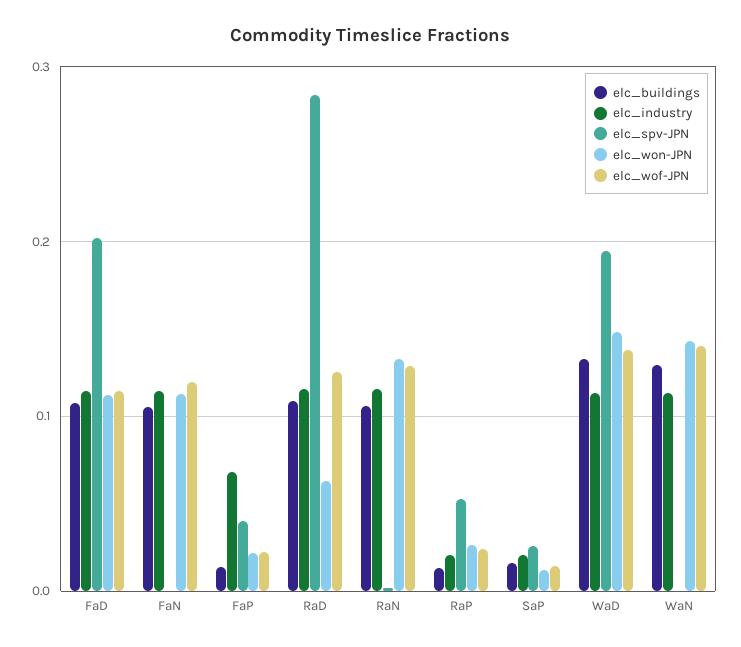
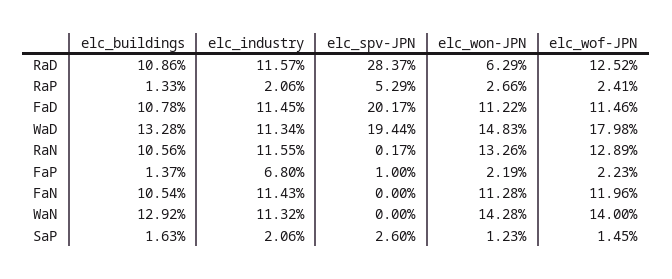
  {
    "elc_buildings": {
      "FaD": 0.1078,
      "FaN": 0.1054,
      "FaP": 0.0137,
      "RaD": 0.1086,
      "RaN": 0.1056,
      "RaP": 0.0133,
      "SaP": 0.0163,
      "WaD": 0.1328,
      "WaN": 0.1292
    },
    "elc_industry": {
      "FaD": 0.1145,
      "FaN": 0.1143,
      "FaP": 0.068,
      "RaD": 0.1157,
      "RaN": 0.1155,
      "RaP": 0.0206,
      "SaP": 0.0206,
      "WaD": 0.1134,
      "WaN": 0.1132
    },
    "elc_spv-JPN": {
      "FaD": 0.2017,
      "FaN": 0,
-     "FaP": 0.04,
+     "FaP": 0.01,
      "RaD": 0.2837,
      "RaN": 0.0017,
      "RaP": 0.0529,
      "SaP": 0.026,
      "WaD": 0.1944,
      "WaN": 0
    },
    "elc_won-JPN": {
      "FaD": 0.1122,
      "FaN": 0.1128,
      "FaP": 0.0219,
      "RaD": 0.0629,
      "RaN": 0.1326,
      "RaP": 0.0266,
      "SaP": 0.0123,
      "WaD": 0.1483,
      "WaN": 0.1428
    },
    "elc_wof-JPN": {
      "FaD": 0.1146,
      "FaN": 0.1196,
      "FaP": 0.0223,
      "RaD": 0.1252,
      "RaN": 0.1289,
      "RaP": 0.0241,
      "SaP": 0.0145,
-     "WaD": 0.14,
+     "WaD": 0.1798,
      "WaN": 0.14
    }
  }

